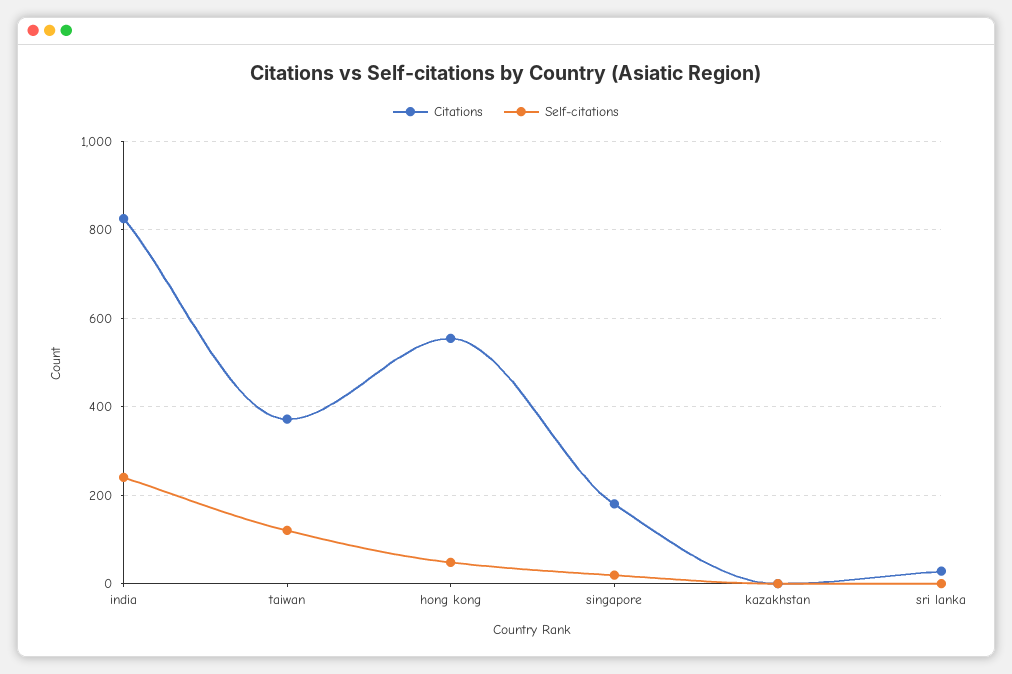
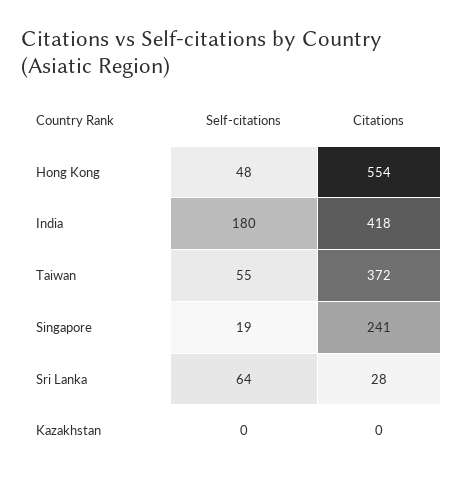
  {
    "Citations": {
-     "india": 820,
+     "india": 418,
      "taiwan": 372,
      "hong kong": 554,
-     "singapore": 180,
+     "singapore": 241,
      "kazakhstan": 0,
      "sri lanka": 28
    },
    "Self-citations": {
-     "india": 240,
+     "india": 180,
-     "taiwan": 120,
+     "taiwan": 55,
      "hong kong": 48,
      "singapore": 19,
      "kazakhstan": 0,
-     "sri lanka": 0
+     "sri lanka": 64
    }
  }

